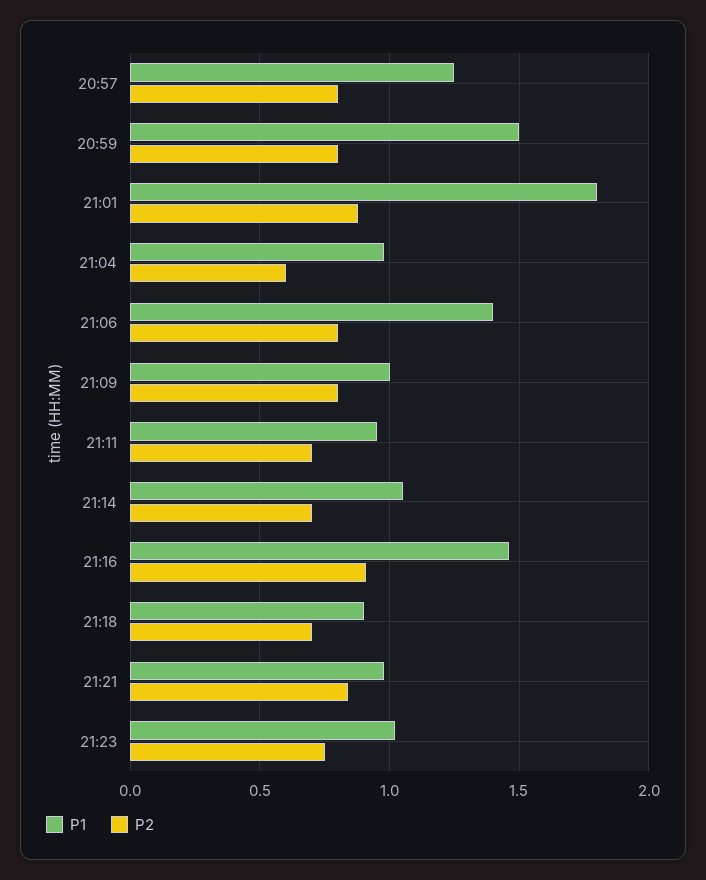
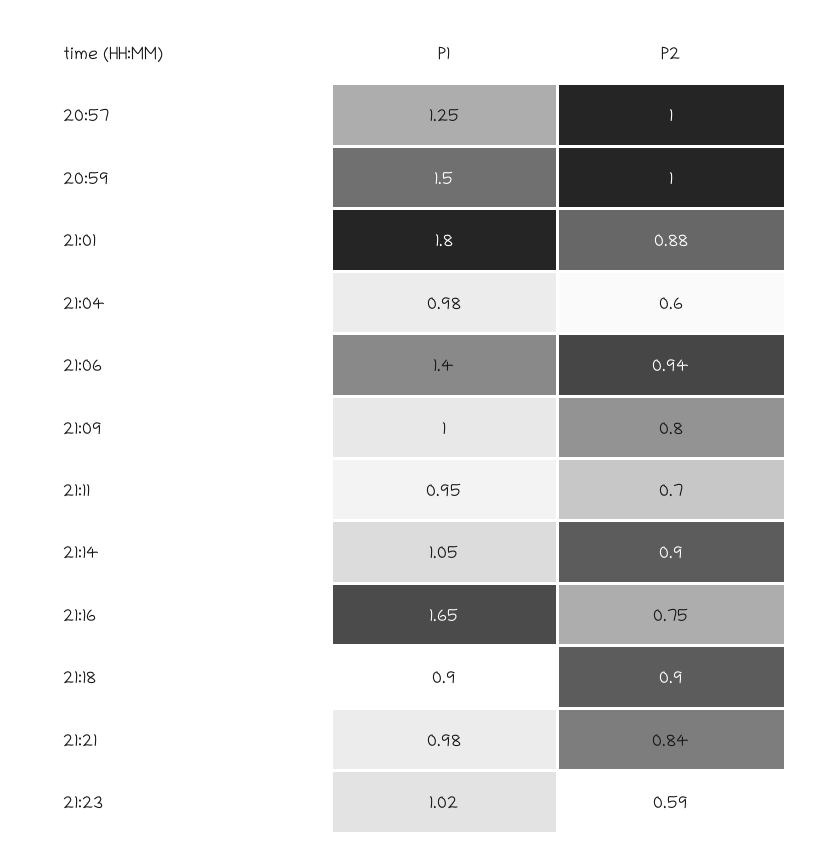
  {
    "P1": {
      "20:57": 1.25,
      "20:59": 1.5,
      "21:01": 1.8,
      "21:04": 0.98,
      "21:06": 1.4,
      "21:09": 1,
      "21:11": 0.95,
      "21:14": 1.05,
-     "21:16": 1.45,
+     "21:16": 1.65,
      "21:18": 0.9,
      "21:21": 0.98,
      "21:23": 1.02
    },
    "P2": {
-     "20:57": 0.8,
+     "20:57": 1,
-     "20:59": 0.8,
+     "20:59": 1,
      "21:01": 0.88,
      "21:04": 0.6,
-     "21:06": 0.8,
+     "21:06": 0.94,
      "21:09": 0.8,
      "21:11": 0.7,
-     "21:14": 0.7,
+     "21:14": 0.9,
-     "21:16": 0.9,
+     "21:16": 0.75,
-     "21:18": 0.7,
+     "21:18": 0.9,
      "21:21": 0.84,
-     "21:23": 0.75
+     "21:23": 0.59
    }
  }

